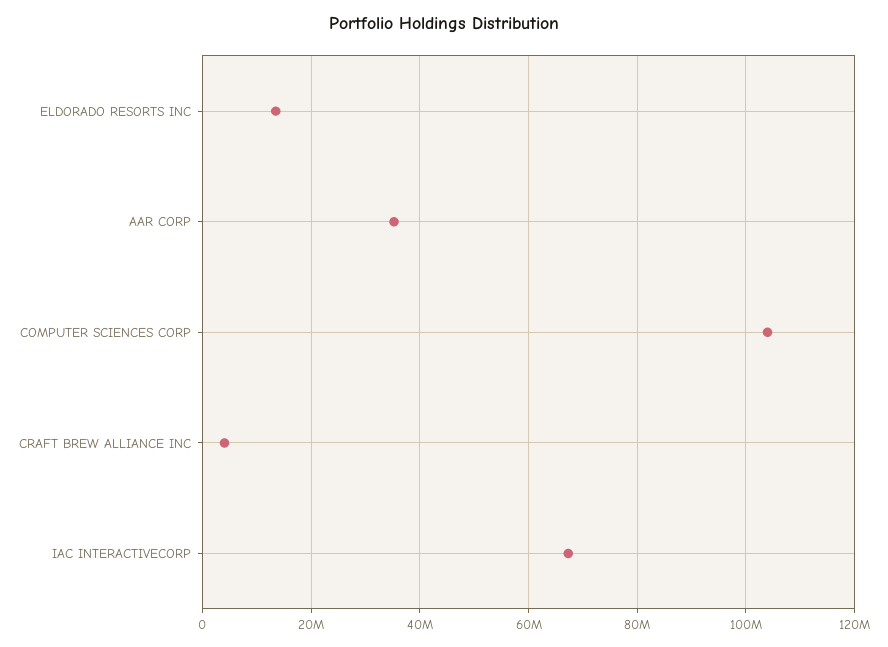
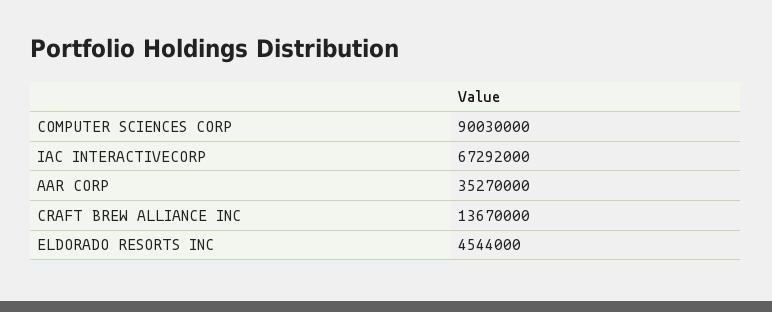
  {
-   "ELDORADO RESORTS INC": 14000000,
+   "ELDORADO RESORTS INC": 4544000,
    "AAR CORP": 35270000,
-   "COMPUTER SCIENCES CORP": 104000000,
+   "COMPUTER SCIENCES CORP": 90030000,
-   "CRAFT BREW ALLIANCE INC": 4000000,
+   "CRAFT BREW ALLIANCE INC": 13670000,
    "IAC INTERACTIVECORP": 67292000
  }

